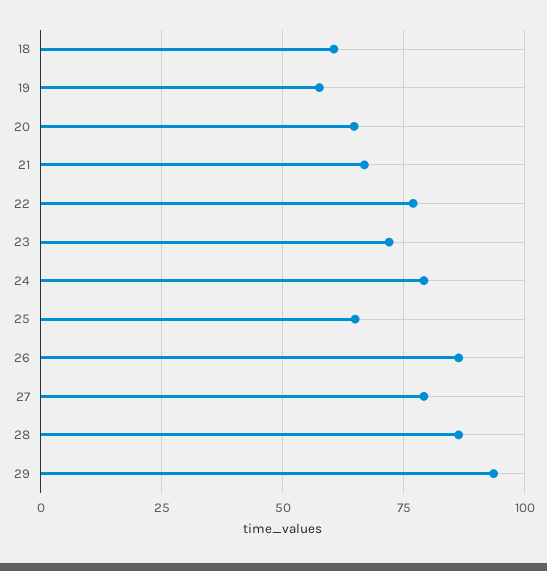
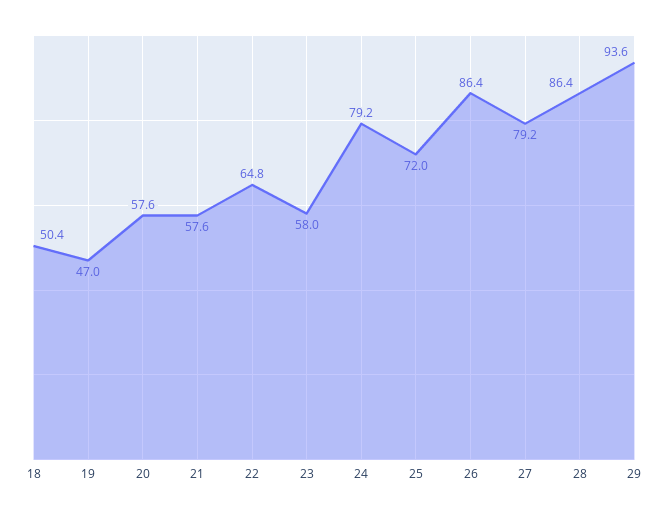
  {
-   "18": 60,
+   "18": 50.4,
-   "19": 57.5,
+   "19": 47,
-   "20": 65,
+   "20": 57.6,
-   "21": 67.5,
+   "21": 57.6,
-   "22": 77.5,
+   "22": 64.8,
-   "23": 72.5,
+   "23": 58,
    "24": 79.2,
-   "25": 65,
+   "25": 72,
    "26": 86.4,
    "27": 79.2,
    "28": 86.4,
    "29": 93.6
  }

